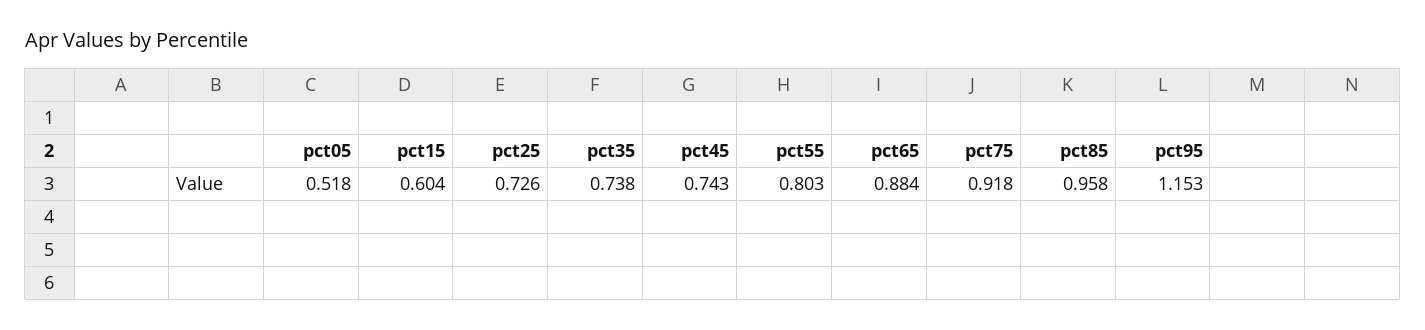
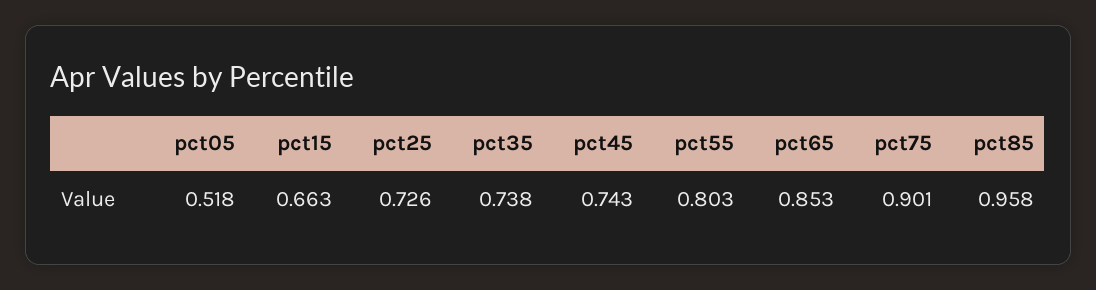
  {
    "pct05": 0.518,
-   "pct15": 0.604,
+   "pct15": 0.663,
    "pct25": 0.726,
    "pct35": 0.738,
    "pct45": 0.743,
    "pct55": 0.803,
-   "pct65": 0.884,
+   "pct65": 0.853,
-   "pct75": 0.918,
+   "pct75": 0.901,
-   "pct85": 0.958,
+   "pct85": 0.958
-   "pct95": 1.153
  }

